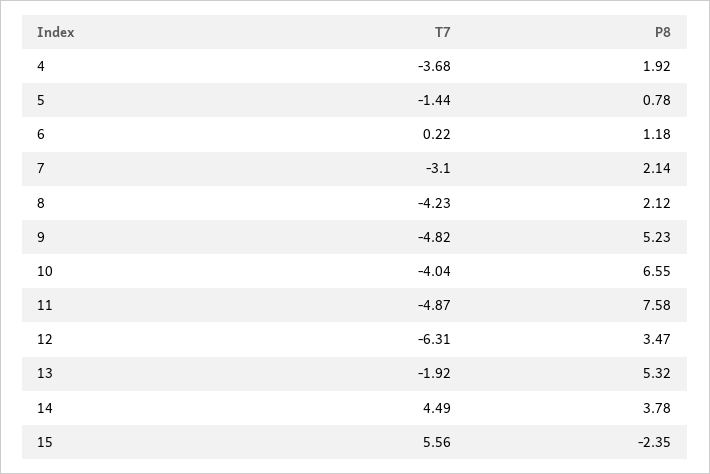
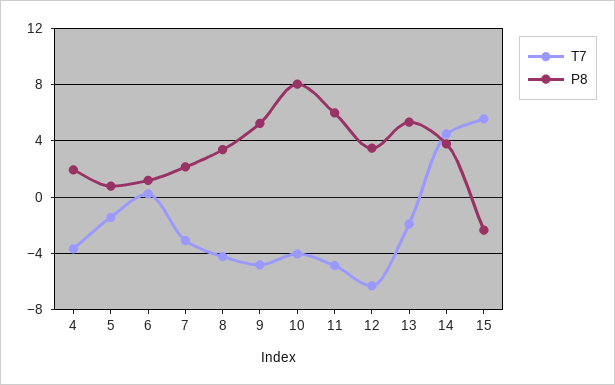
  {
    "T7": {
      "4": -3.68,
      "5": -1.44,
      "6": 0.22,
      "7": -3.1,
      "8": -4.23,
      "9": -4.82,
      "10": -4.04,
      "11": -4.87,
      "12": -6.31,
      "13": -1.92,
      "14": 4.49,
      "15": 5.56
    },
    "P8": {
      "4": 1.92,
      "5": 0.78,
      "6": 1.18,
      "7": 2.14,
-     "8": 2.12,
+     "8": 3.5,
      "9": 5.23,
-     "10": 6.55,
+     "10": 8,
-     "11": 7.58,
+     "11": 6,
      "12": 3.47,
      "13": 5.32,
      "14": 3.78,
      "15": -2.35
    }
  }

